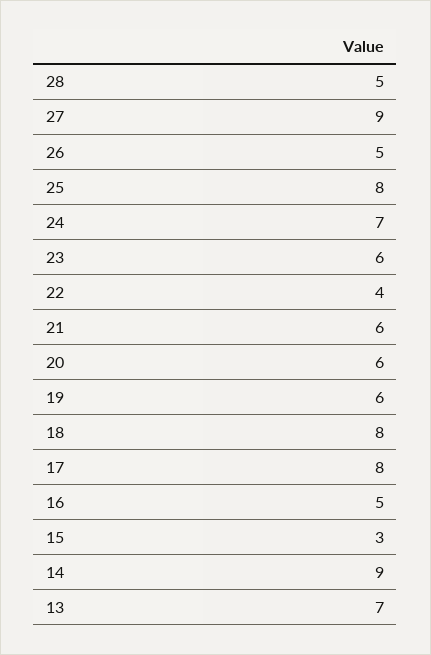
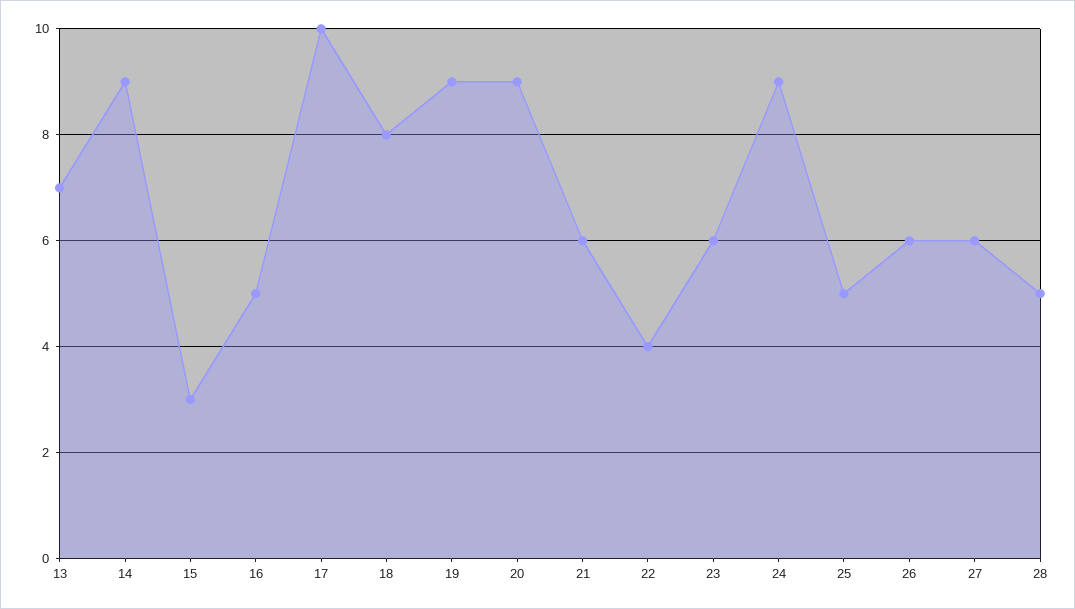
  {
    "28": 5,
-   "27": 9,
+   "27": 6,
-   "26": 5,
+   "26": 6,
-   "25": 8,
+   "25": 5,
-   "24": 7,
+   "24": 9,
    "23": 6,
    "22": 4,
    "21": 6,
-   "20": 6,
+   "20": 9,
-   "19": 6,
+   "19": 9,
    "18": 8,
-   "17": 8,
+   "17": 10,
    "16": 5,
    "15": 3,
    "14": 9,
    "13": 7
  }

